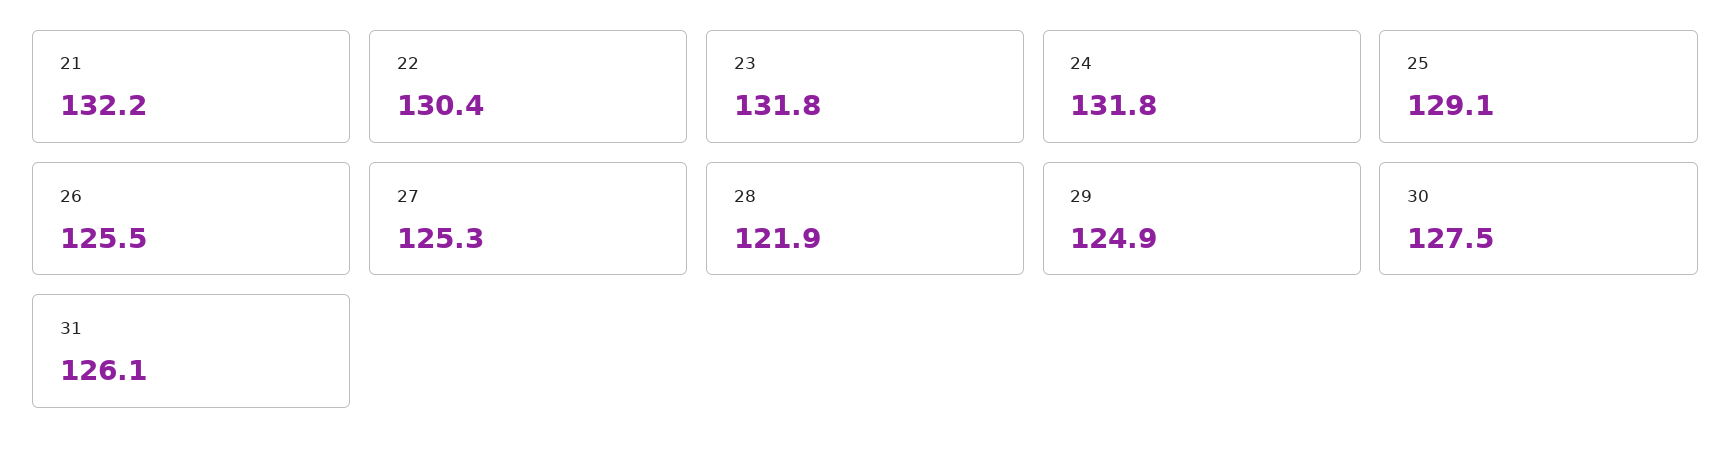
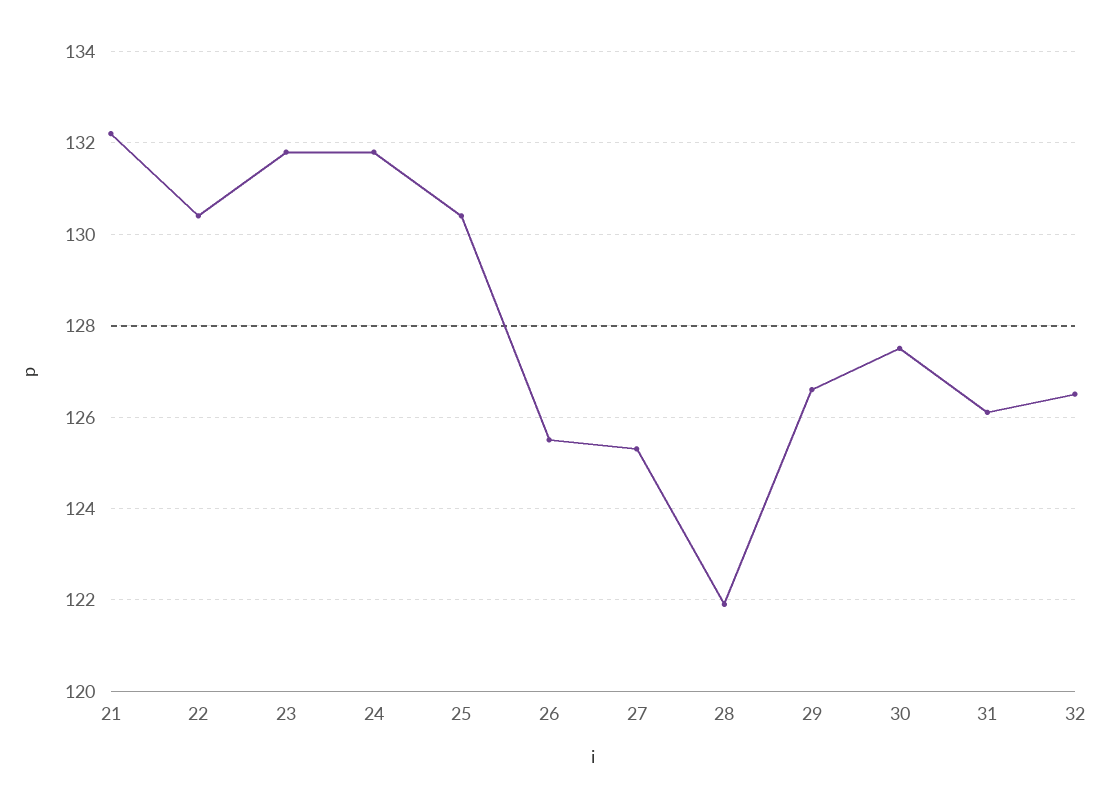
  {
    "21": 132.2,
    "22": 130.4,
    "23": 131.8,
    "24": 131.8,
-   "25": 129.1,
+   "25": 130.5,
    "26": 125.5,
    "27": 125.3,
    "28": 121.9,
-   "29": 124.9,
+   "29": 126.5,
    "30": 127.5,
-   "31": 126.1
+   "31": 126.1,
+   "32": 126.5
  }

